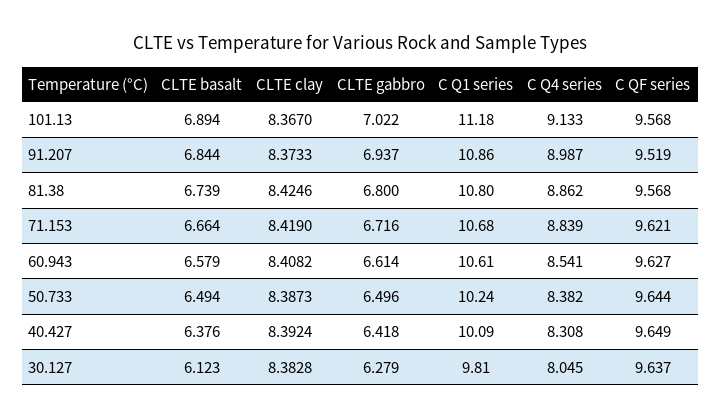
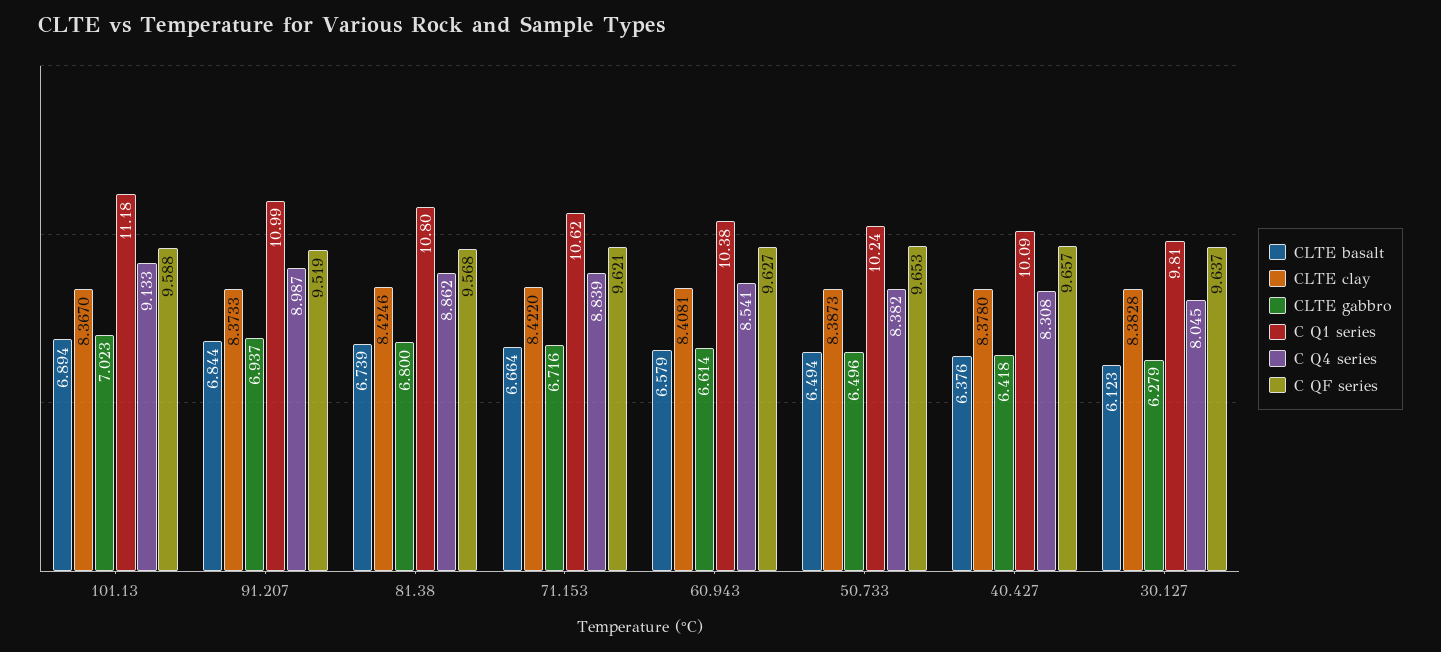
  {
    "CLTE basalt": {
      "101.13": 6.894,
      "91.207": 6.844,
      "81.38": 6.739,
      "71.153": 6.664,
      "60.943": 6.579,
      "50.733": 6.494,
      "40.427": 6.376,
      "30.127": 6.123
    },
    "CLTE clay": {
      "101.13": 8.367,
      "91.207": 8.3733,
      "81.38": 8.4246,
-     "71.153": 8.419,
+     "71.153": 8.422,
-     "60.943": 8.4082,
+     "60.943": 8.4081,
      "50.733": 8.3873,
-     "40.427": 8.3924,
+     "40.427": 8.378,
      "30.127": 8.3828
    },
    "CLTE gabbro": {
-     "101.13": 7.022,
+     "101.13": 7.023,
      "91.207": 6.937,
      "81.38": 6.8,
      "71.153": 6.716,
      "60.943": 6.614,
      "50.733": 6.496,
      "40.427": 6.418,
      "30.127": 6.279
    },
    "C Q1 series": {
      "101.13": 11.18,
-     "91.207": 10.86,
+     "91.207": 10.99,
      "81.38": 10.8,
-     "71.153": 10.68,
+     "71.153": 10.62,
-     "60.943": 10.61,
+     "60.943": 10.38,
      "50.733": 10.24,
      "40.427": 10.09,
      "30.127": 9.81
    },
    "C Q4 series": {
      "101.13": 9.133,
      "91.207": 8.987,
      "81.38": 8.862,
      "71.153": 8.839,
      "60.943": 8.541,
      "50.733": 8.382,
      "40.427": 8.308,
      "30.127": 8.045
    },
    "C QF series": {
-     "101.13": 9.568,
+     "101.13": 9.588,
      "91.207": 9.519,
      "81.38": 9.568,
      "71.153": 9.621,
      "60.943": 9.627,
-     "50.733": 9.644,
+     "50.733": 9.653,
-     "40.427": 9.649,
+     "40.427": 9.657,
      "30.127": 9.637
    }
  }

